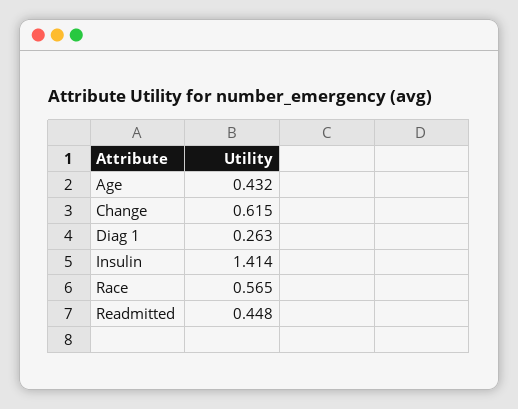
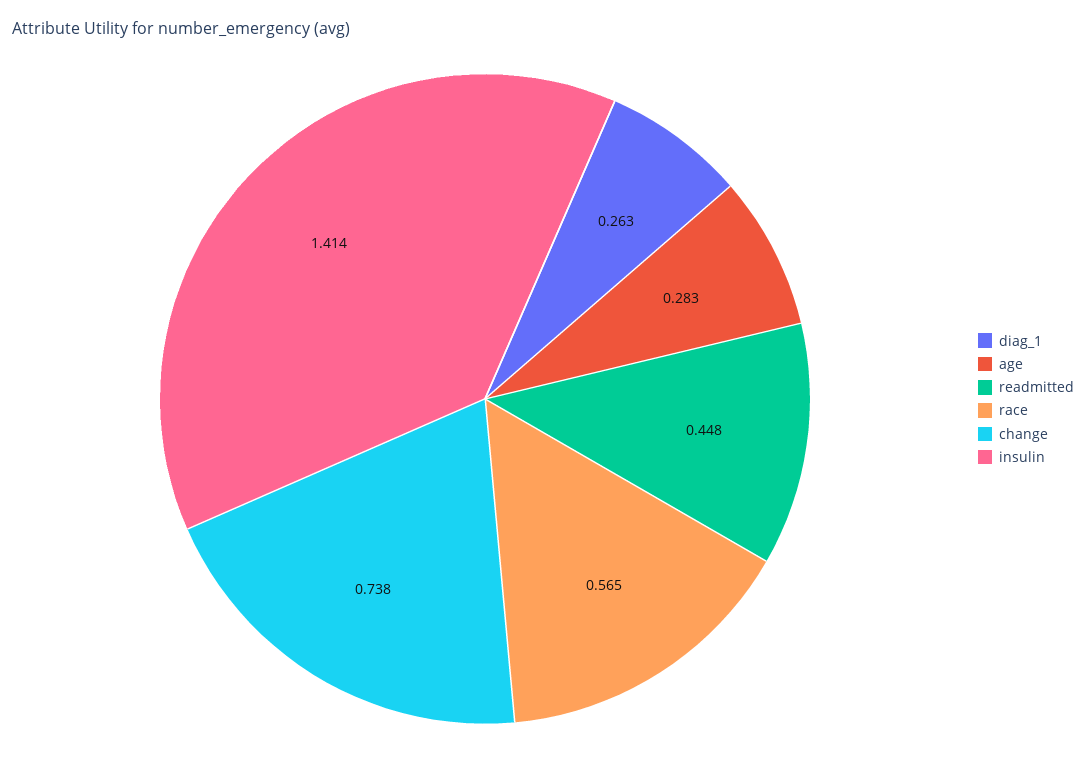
  {
-   "Age": 0.432,
+   "Age": 0.283,
-   "Change": 0.615,
+   "Change": 0.738,
    "Diag 1": 0.263,
    "Insulin": 1.414,
    "Race": 0.565,
    "Readmitted": 0.448
  }

